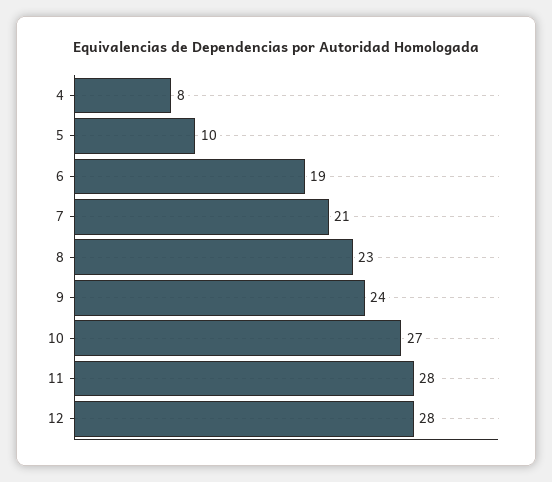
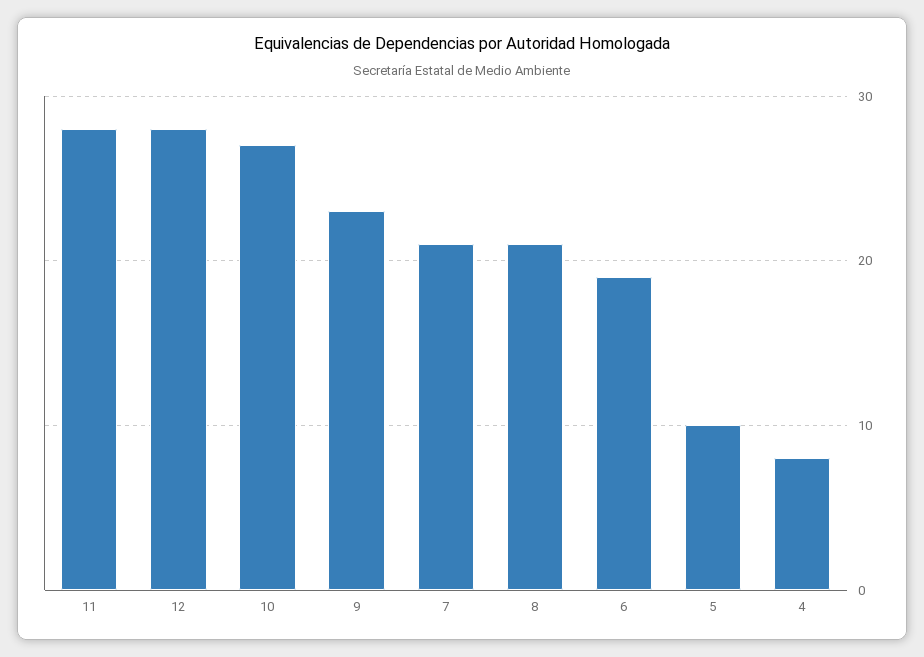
  {
    "4": 8,
    "5": 10,
    "6": 19,
    "7": 21,
-   "8": 23,
+   "8": 21,
-   "9": 24,
+   "9": 23,
    "10": 27,
    "11": 28,
    "12": 28
  }

